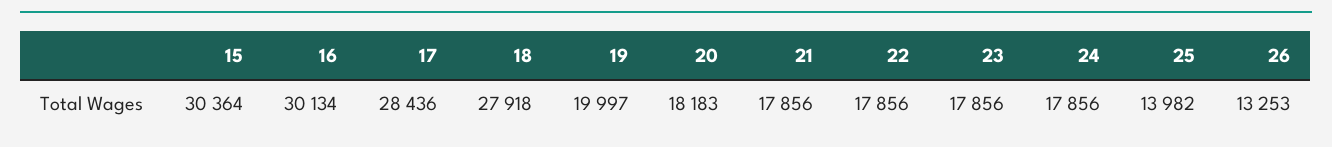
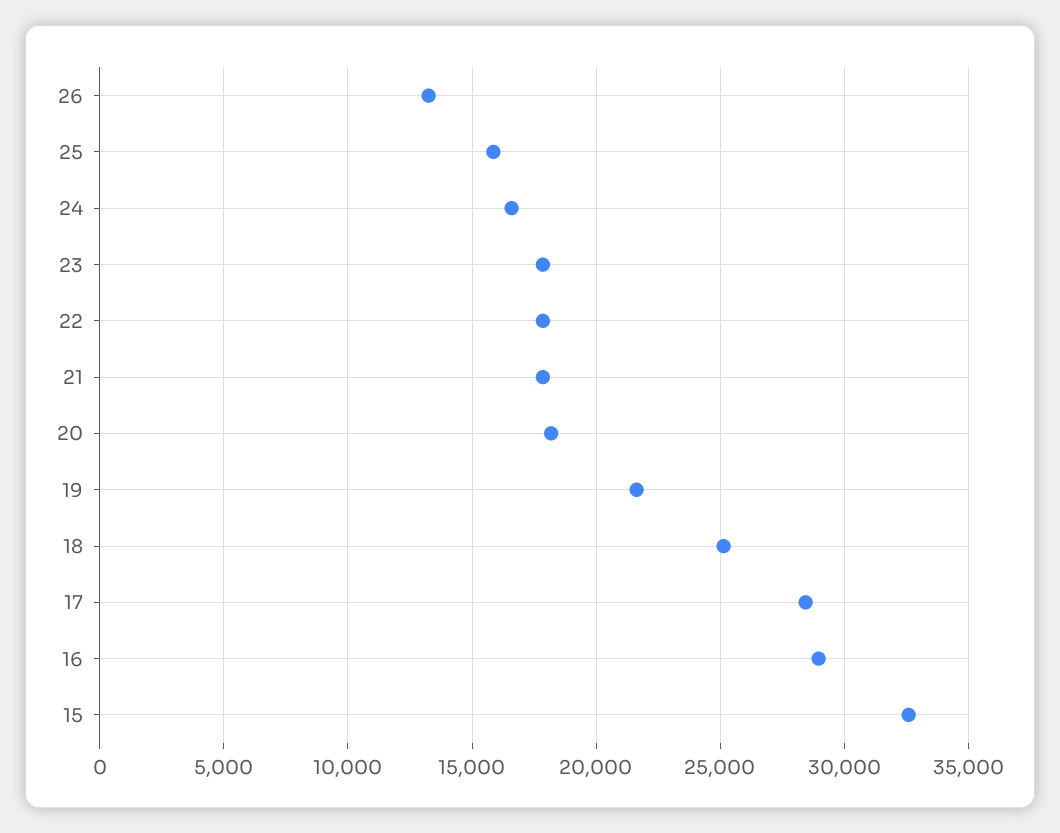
  {
-   "15": 30364,
+   "15": 32500,
-   "16": 30134,
+   "16": 29000,
    "17": 28436,
-   "18": 27918,
+   "18": 25000,
-   "19": 19997,
+   "19": 21500,
    "20": 18183,
    "21": 17856,
    "22": 17856,
    "23": 17856,
-   "24": 17856,
+   "24": 16500,
-   "25": 13982,
+   "25": 16000,
    "26": 13253
  }

